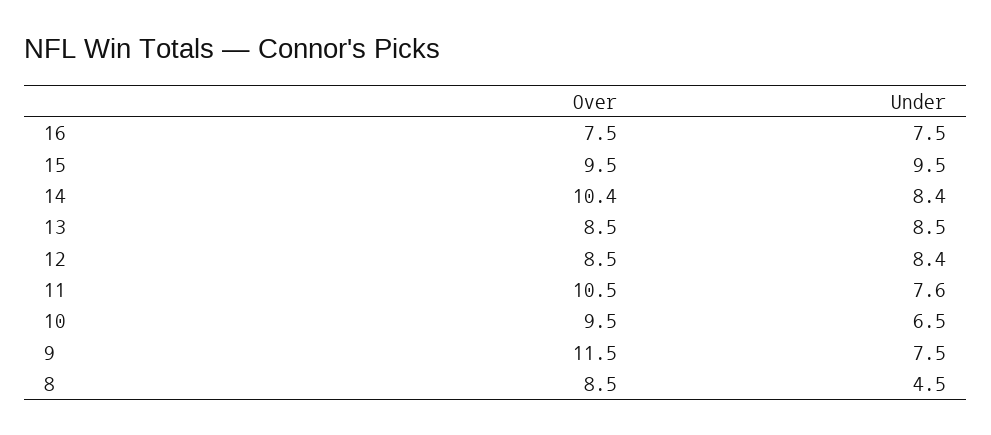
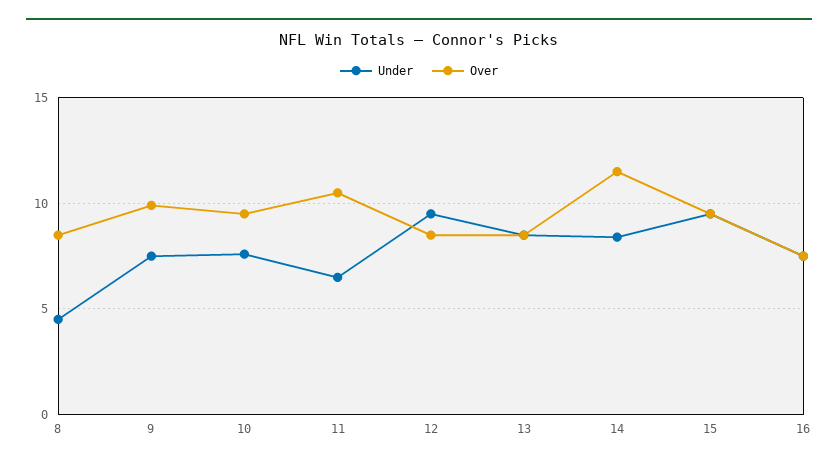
  {
    "Over": {
      "16": 7.5,
      "15": 9.5,
-     "14": 10.4,
+     "14": 11.5,
      "13": 8.5,
      "12": 8.5,
      "11": 10.5,
      "10": 9.5,
-     "9": 11.5,
+     "9": 10,
      "8": 8.5
    },
    "Under": {
      "16": 7.5,
      "15": 9.5,
      "14": 8.4,
      "13": 8.5,
-     "12": 8.4,
+     "12": 9.5,
-     "11": 7.6,
+     "11": 6.5,
-     "10": 6.5,
+     "10": 7.5,
      "9": 7.5,
      "8": 4.5
    }
  }

